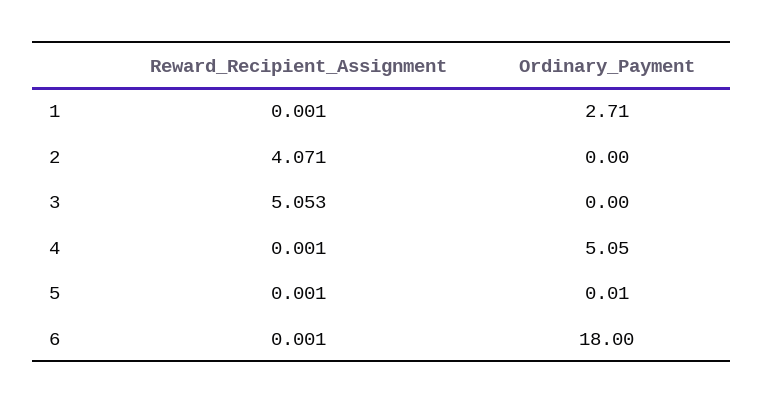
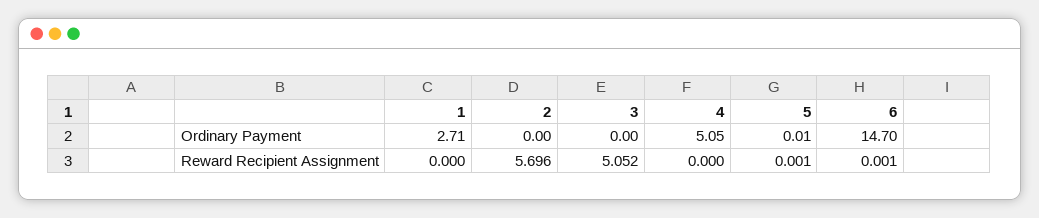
  {
    "Reward_Recipient_Assignment": {
-     "1": 0.001,
+     "1": 0,
-     "2": 4.071,
+     "2": 5.696,
-     "3": 5.053,
+     "3": 5.052,
-     "4": 0.001,
+     "4": 0,
      "5": 0.001,
      "6": 0.001
    },
    "Ordinary_Payment": {
      "1": 2.71,
      "2": 0,
      "3": 0,
      "4": 5.05,
      "5": 0.01,
-     "6": 18
+     "6": 14.7
    }
  }

